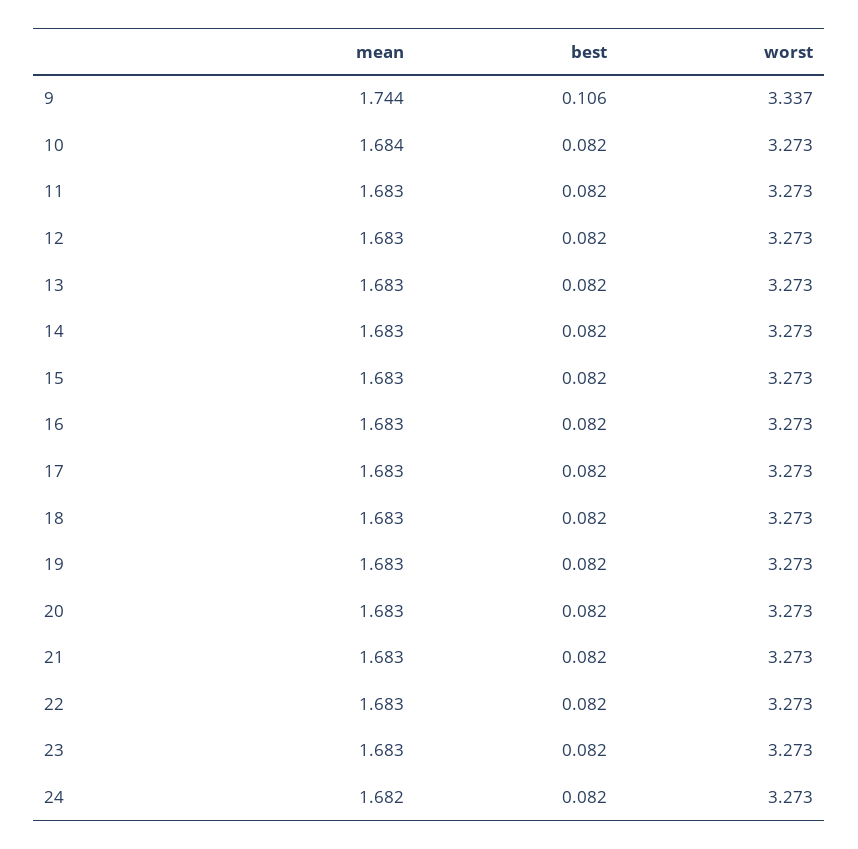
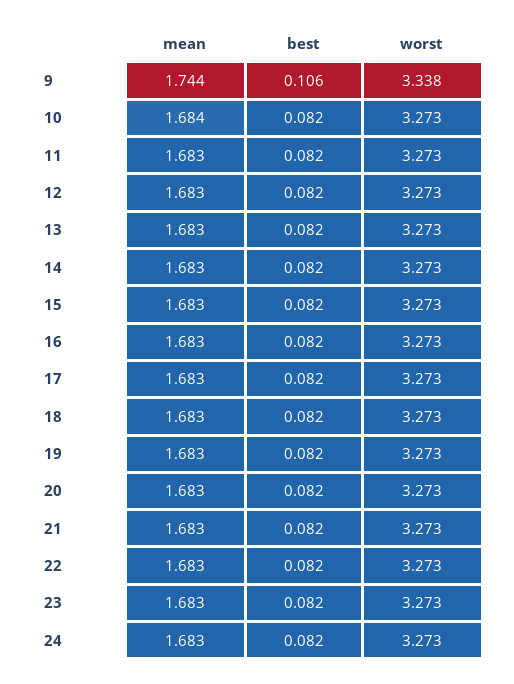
  {
    "mean": {
      "9": 1.744,
      "10": 1.684,
      "11": 1.683,
      "12": 1.683,
      "13": 1.683,
      "14": 1.683,
      "15": 1.683,
      "16": 1.683,
      "17": 1.683,
      "18": 1.683,
      "19": 1.683,
      "20": 1.683,
      "21": 1.683,
      "22": 1.683,
      "23": 1.683,
-     "24": 1.682
+     "24": 1.683
    },
    "best": {
      "9": 0.106,
      "10": 0.082,
      "11": 0.082,
      "12": 0.082,
      "13": 0.082,
      "14": 0.082,
      "15": 0.082,
      "16": 0.082,
      "17": 0.082,
      "18": 0.082,
      "19": 0.082,
      "20": 0.082,
      "21": 0.082,
      "22": 0.082,
      "23": 0.082,
      "24": 0.082
    },
    "worst": {
-     "9": 3.337,
+     "9": 3.338,
      "10": 3.273,
      "11": 3.273,
      "12": 3.273,
      "13": 3.273,
      "14": 3.273,
      "15": 3.273,
      "16": 3.273,
      "17": 3.273,
      "18": 3.273,
      "19": 3.273,
      "20": 3.273,
      "21": 3.273,
      "22": 3.273,
      "23": 3.273,
      "24": 3.273
    }
  }

